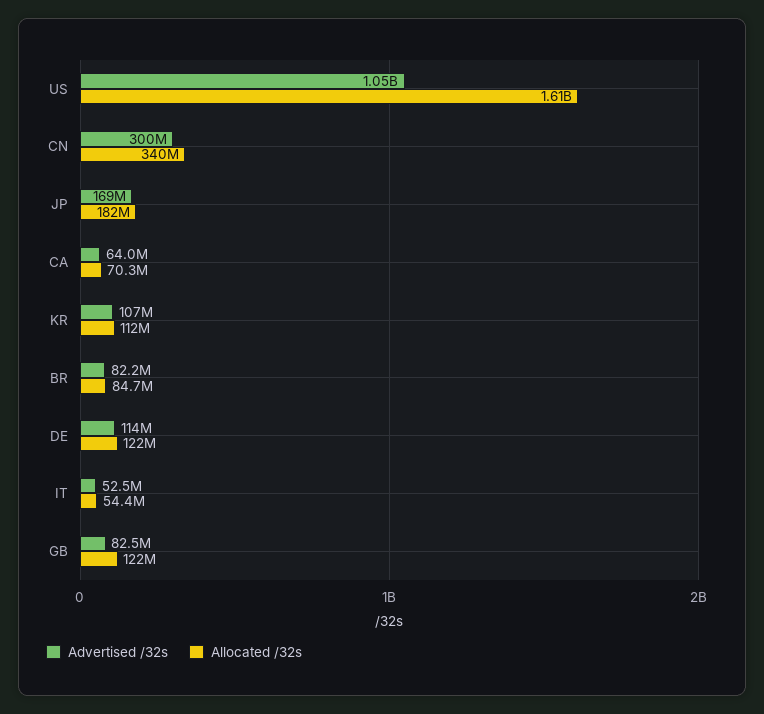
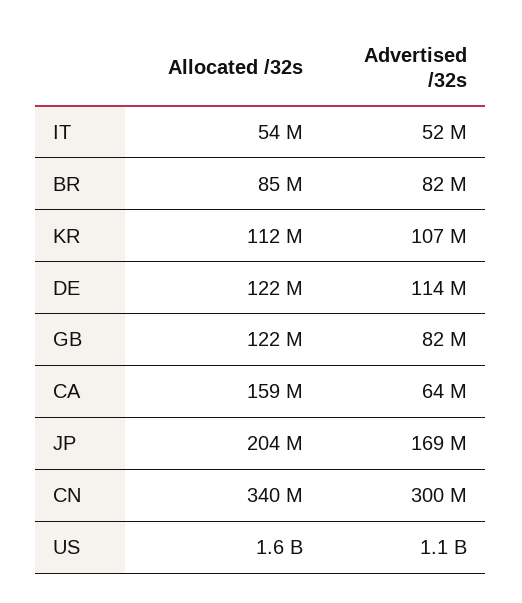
  {
    "Advertised /32s": {
      "US": 1050000000,
      "CN": 300000000,
      "JP": 169000000,
      "CA": 64000000,
      "KR": 107000000,
      "BR": 82200000,
      "DE": 114000000,
      "IT": 52500000,
      "GB": 82500000
    },
    "Allocated /32s": {
      "US": 1610000000,
      "CN": 340000000,
-     "JP": 182000000,
+     "JP": 204000000,
-     "CA": 70300000,
+     "CA": 159000000,
      "KR": 112000000,
      "BR": 84700000,
      "DE": 122000000,
      "IT": 54400000,
      "GB": 122000000
    }
  }

